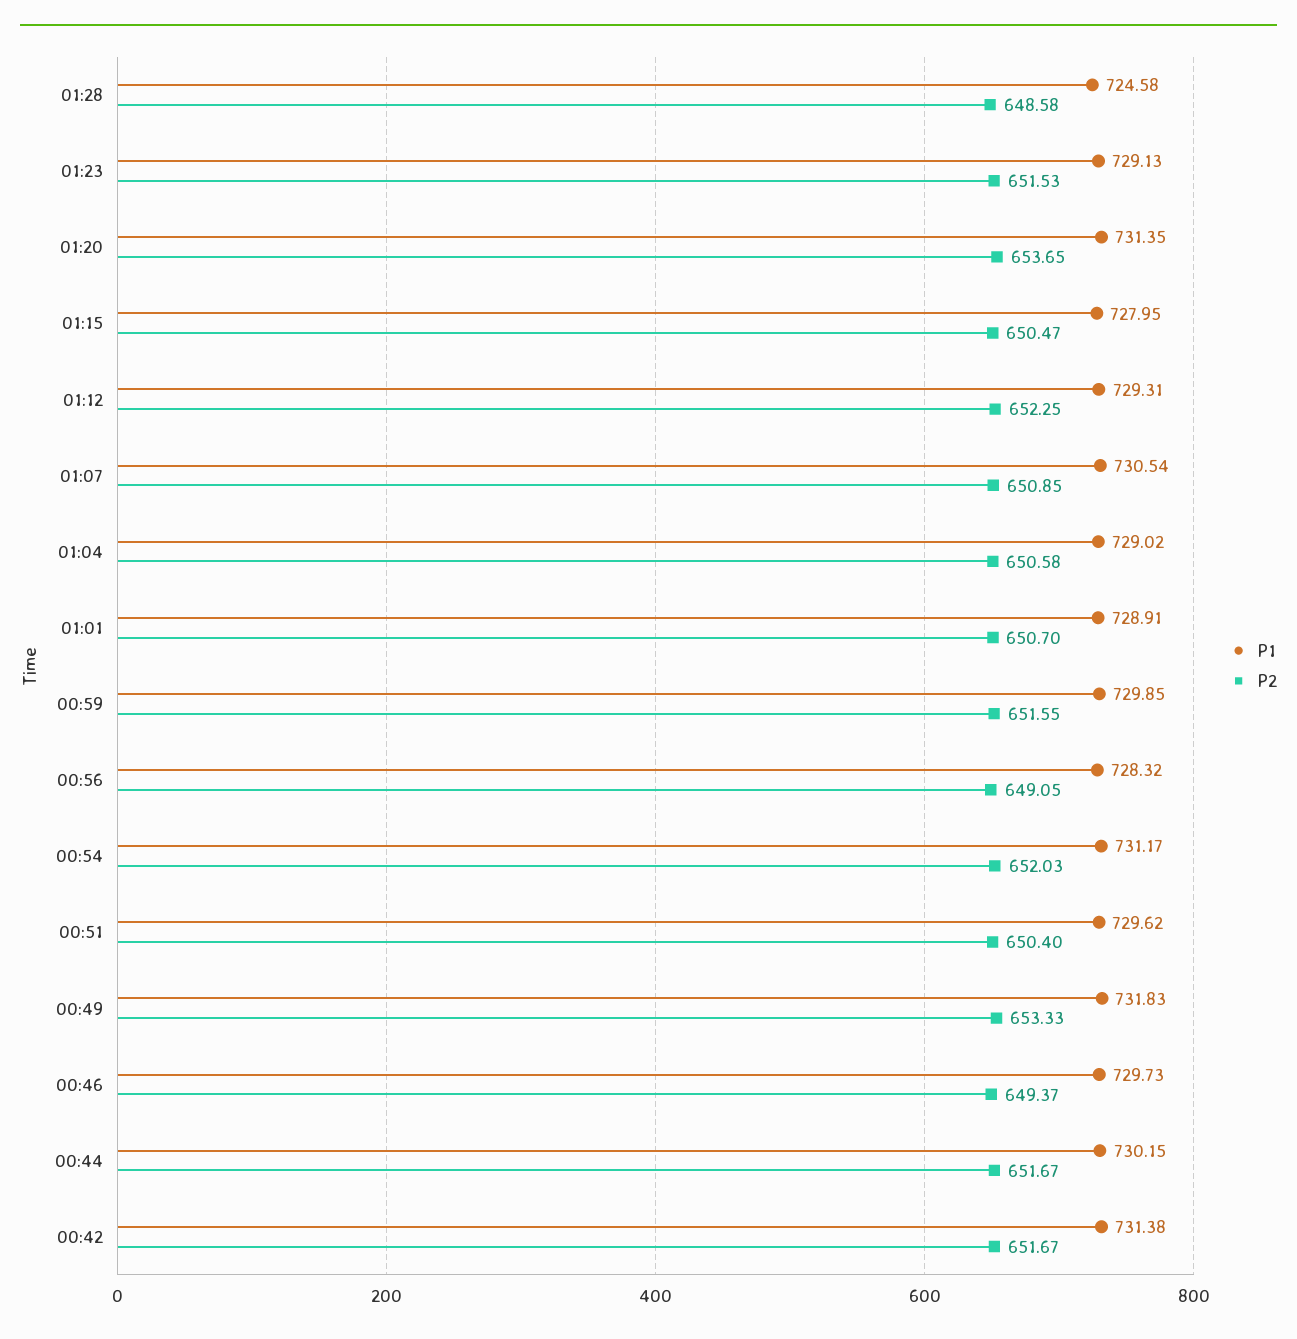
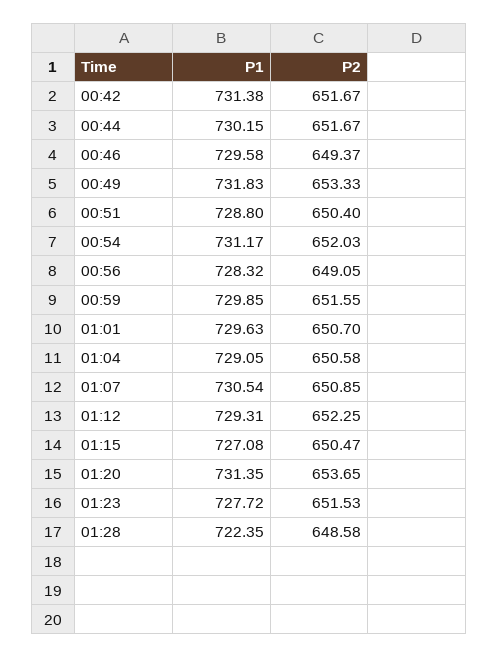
  {
    "P1": {
-     "01:28": 724.58,
+     "01:28": 722.35,
-     "01:23": 729.13,
+     "01:23": 727.72,
      "01:20": 731.35,
-     "01:15": 727.95,
+     "01:15": 727.08,
      "01:12": 729.31,
      "01:07": 730.54,
-     "01:04": 729.02,
+     "01:04": 729.05,
-     "01:01": 728.91,
+     "01:01": 729.63,
      "00:59": 729.85,
      "00:56": 728.32,
      "00:54": 731.17,
-     "00:51": 729.62,
+     "00:51": 728.8,
      "00:49": 731.83,
-     "00:46": 729.73,
+     "00:46": 729.58,
      "00:44": 730.15,
      "00:42": 731.38
    },
    "P2": {
      "01:28": 648.58,
      "01:23": 651.53,
      "01:20": 653.65,
      "01:15": 650.47,
      "01:12": 652.25,
      "01:07": 650.85,
      "01:04": 650.58,
      "01:01": 650.7,
      "00:59": 651.55,
      "00:56": 649.05,
      "00:54": 652.03,
      "00:51": 650.4,
      "00:49": 653.33,
      "00:46": 649.37,
      "00:44": 651.67,
      "00:42": 651.67
    }
  }

